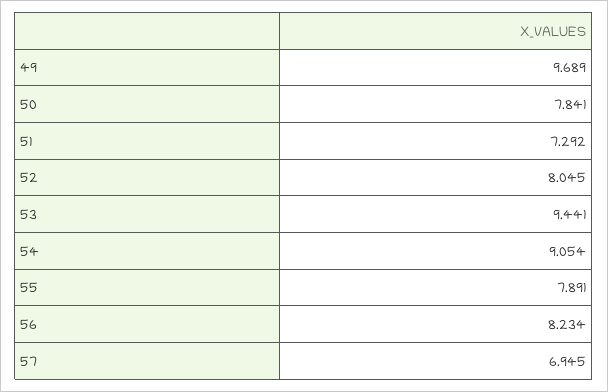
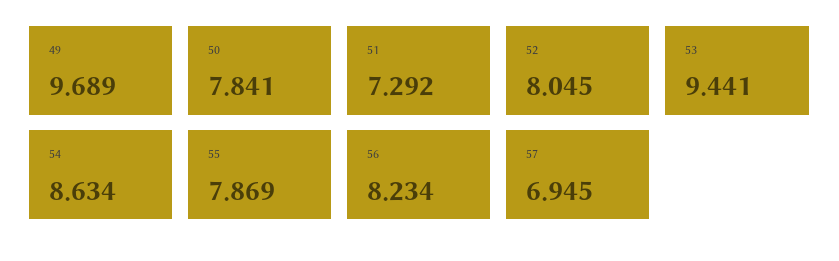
  {
    "49": 9.689,
    "50": 7.841,
    "51": 7.292,
    "52": 8.045,
    "53": 9.441,
-   "54": 9.054,
+   "54": 8.634,
-   "55": 7.891,
+   "55": 7.869,
    "56": 8.234,
    "57": 6.945
  }

